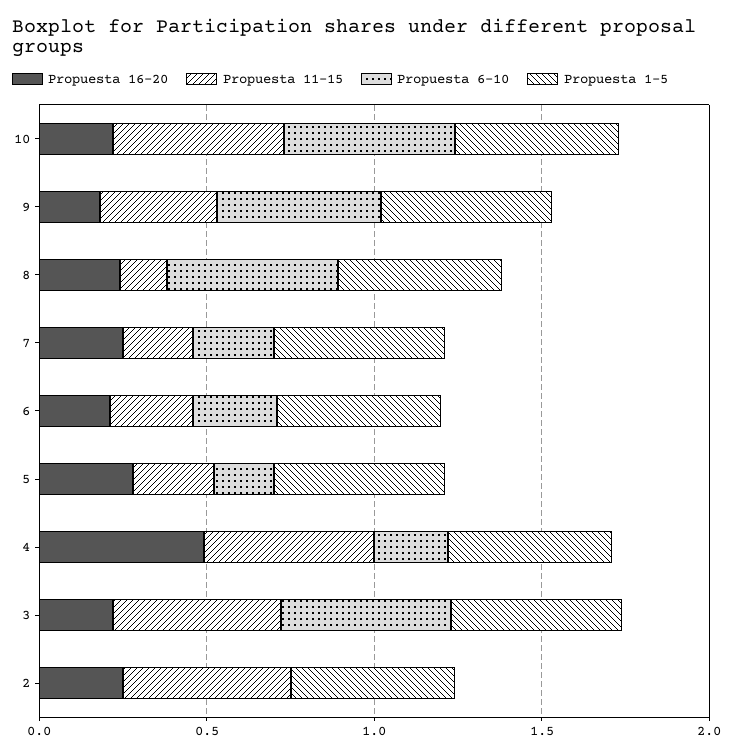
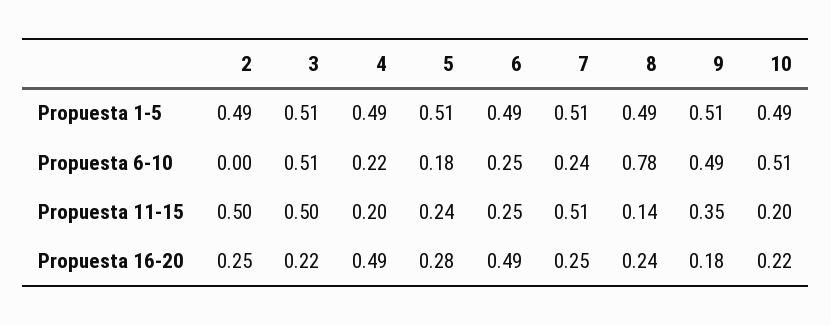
  {
    "Propuesta 16-20": {
      "10": 0.22,
      "9": 0.18,
      "8": 0.24,
      "7": 0.25,
-     "6": 0.2,
+     "6": 0.49,
      "5": 0.28,
      "4": 0.49,
      "3": 0.22,
      "2": 0.25
    },
    "Propuesta 11-15": {
-     "10": 0.5,
+     "10": 0.2,
      "9": 0.35,
      "8": 0.14,
-     "7": 0.2,
+     "7": 0.51,
      "6": 0.25,
      "5": 0.24,
-     "4": 0.5,
+     "4": 0.2,
      "3": 0.5,
      "2": 0.5
    },
    "Propuesta 6-10": {
      "10": 0.51,
      "9": 0.49,
-     "8": 0.5,
+     "8": 0.78,
      "7": 0.24,
      "6": 0.25,
      "5": 0.18,
      "4": 0.22,
      "3": 0.51,
      "2": 0
    },
    "Propuesta 1-5": {
      "10": 0.49,
      "9": 0.51,
      "8": 0.49,
      "7": 0.51,
      "6": 0.49,
      "5": 0.51,
      "4": 0.49,
      "3": 0.51,
      "2": 0.49
    }
  }

